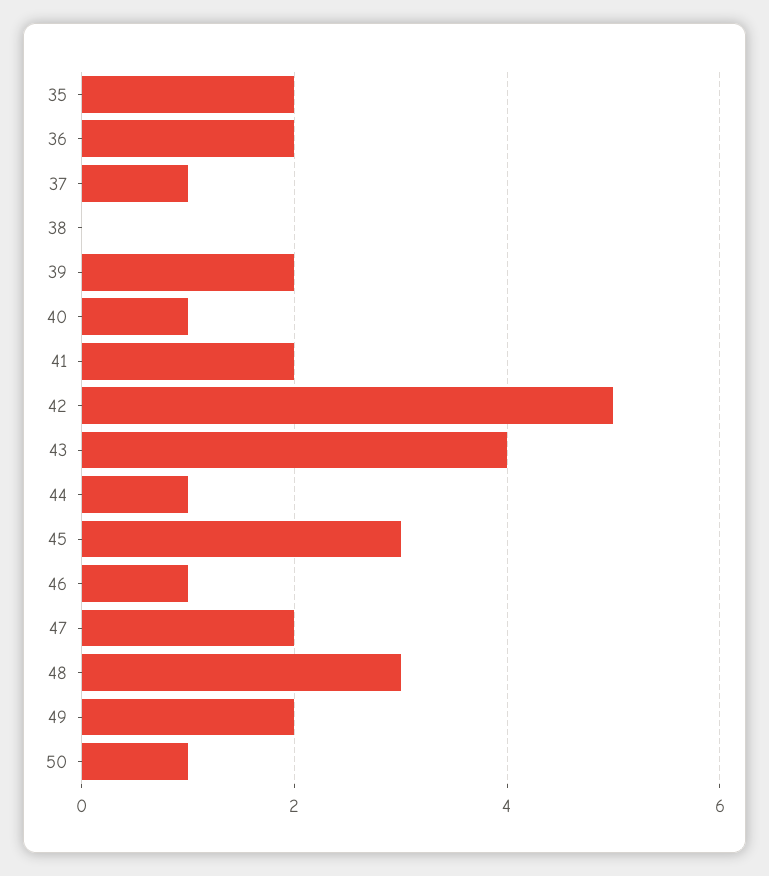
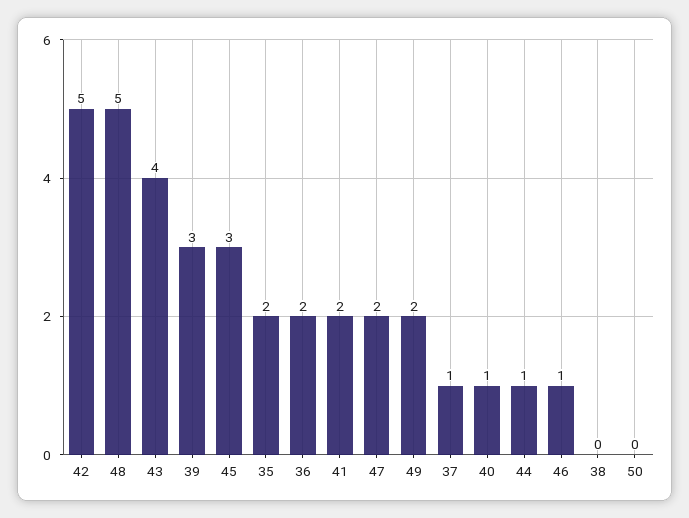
  {
    "35": 2,
    "36": 2,
    "37": 1,
    "38": 0,
-   "39": 2,
+   "39": 3,
    "40": 1,
    "41": 2,
    "42": 5,
    "43": 4,
    "44": 1,
    "45": 3,
    "46": 1,
    "47": 2,
-   "48": 3,
+   "48": 5,
    "49": 2,
-   "50": 1
+   "50": 0
  }

